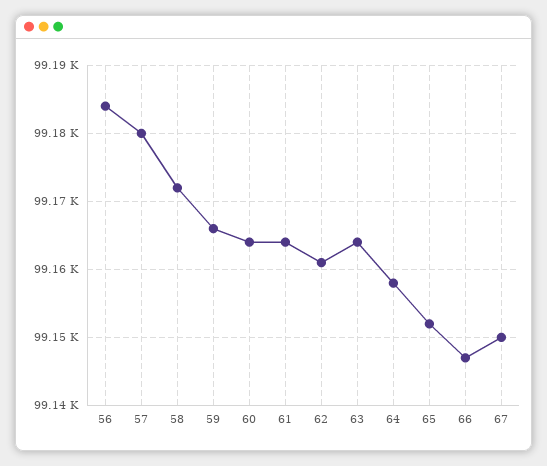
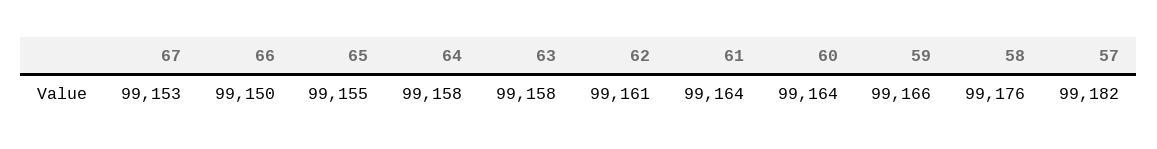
  {
-   "56": 99184,
-   "57": 99180,
+   "57": 99182,
-   "58": 99172,
+   "58": 99176,
    "59": 99166,
    "60": 99164,
    "61": 99164,
    "62": 99161,
-   "63": 99164,
+   "63": 99158,
    "64": 99158,
-   "65": 99152,
+   "65": 99155,
-   "66": 99147,
+   "66": 99150,
-   "67": 99150
+   "67": 99153
  }

